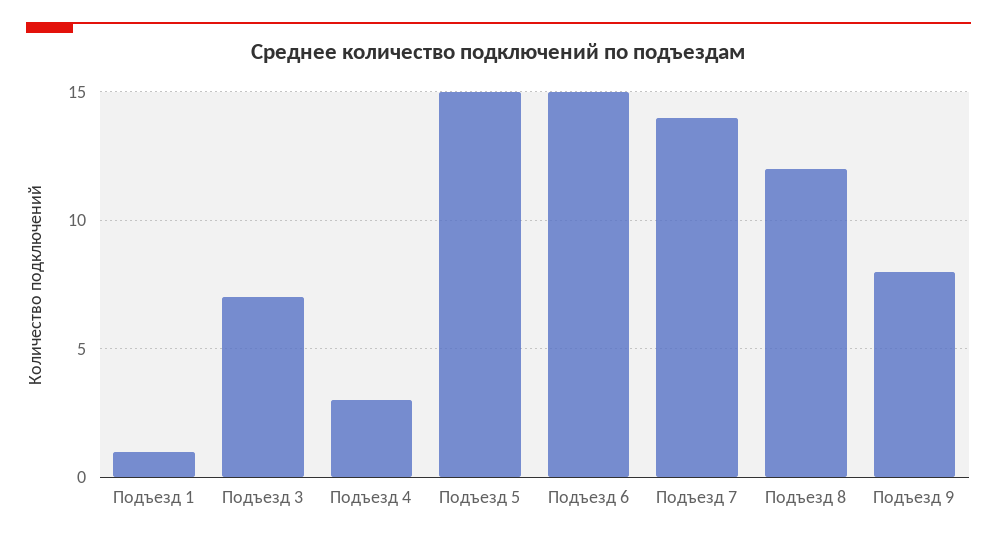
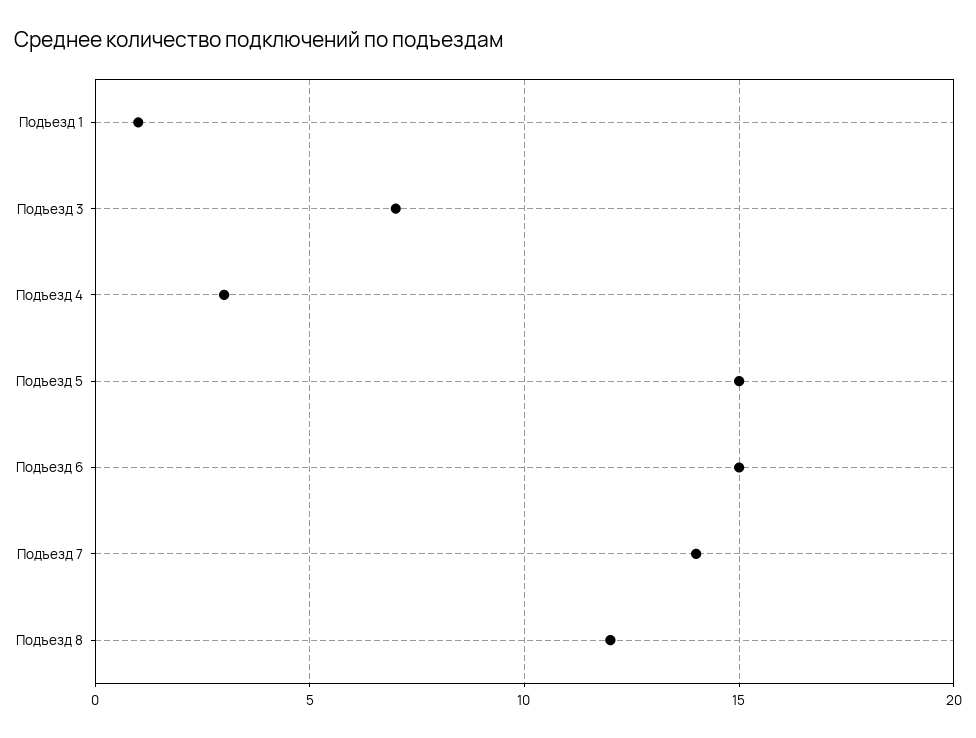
  {
    "Подъезд 1": 1,
    "Подъезд 3": 7,
    "Подъезд 4": 3,
    "Подъезд 5": 15,
    "Подъезд 6": 15,
    "Подъезд 7": 14,
-   "Подъезд 8": 12,
+   "Подъезд 8": 12
-   "Подъезд 9": 8
  }

